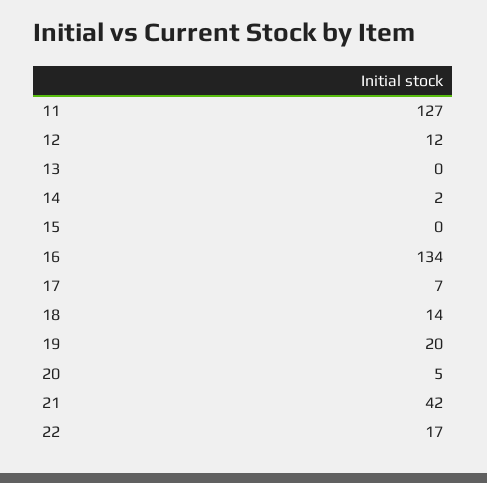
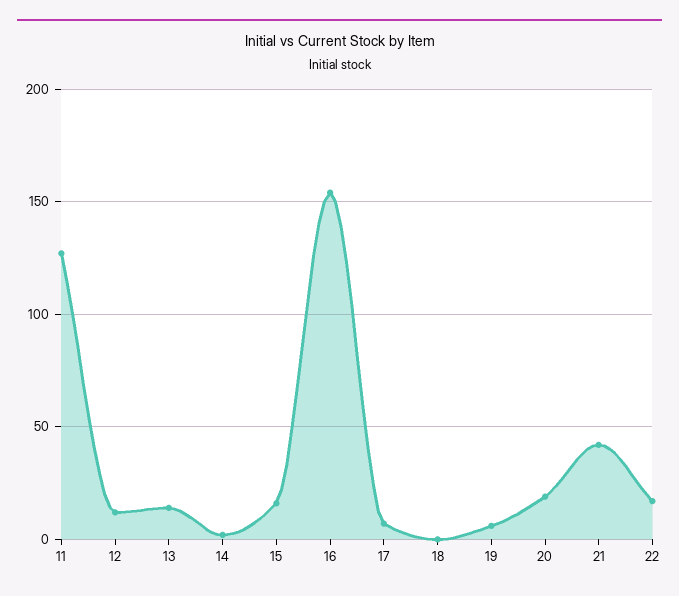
  {
    "11": 127,
    "12": 12,
-   "13": 0,
+   "13": 15,
    "14": 2,
-   "15": 0,
+   "15": 15,
-   "16": 134,
+   "16": 155,
    "17": 7,
-   "18": 14,
+   "18": 0,
-   "19": 20,
+   "19": 5,
-   "20": 5,
+   "20": 20,
    "21": 42,
    "22": 17
  }

